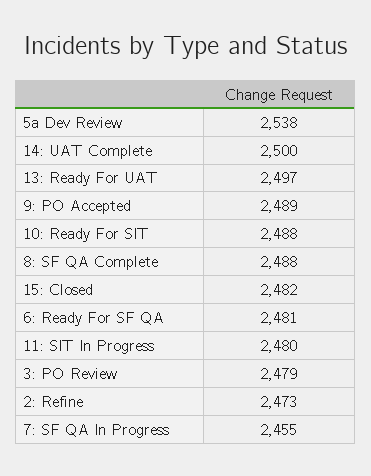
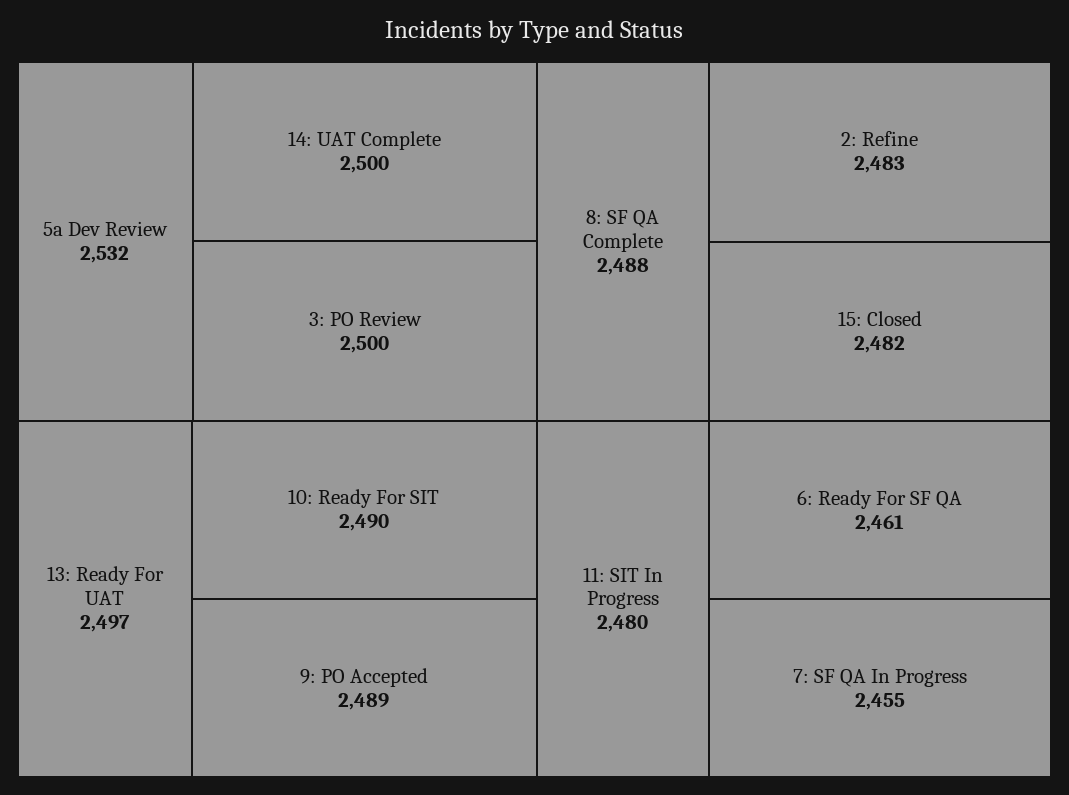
  {
-   "5a Dev Review": 2538,
+   "5a Dev Review": 2532,
    "14: UAT Complete": 2500,
    "13: Ready For UAT": 2497,
    "9: PO Accepted": 2489,
-   "10: Ready For SIT": 2488,
+   "10: Ready For SIT": 2490,
    "8: SF QA Complete": 2488,
    "15: Closed": 2482,
-   "6: Ready For SF QA": 2481,
+   "6: Ready For SF QA": 2461,
    "11: SIT In Progress": 2480,
-   "3: PO Review": 2479,
+   "3: PO Review": 2500,
-   "2: Refine": 2473,
+   "2: Refine": 2483,
    "7: SF QA In Progress": 2455
  }

